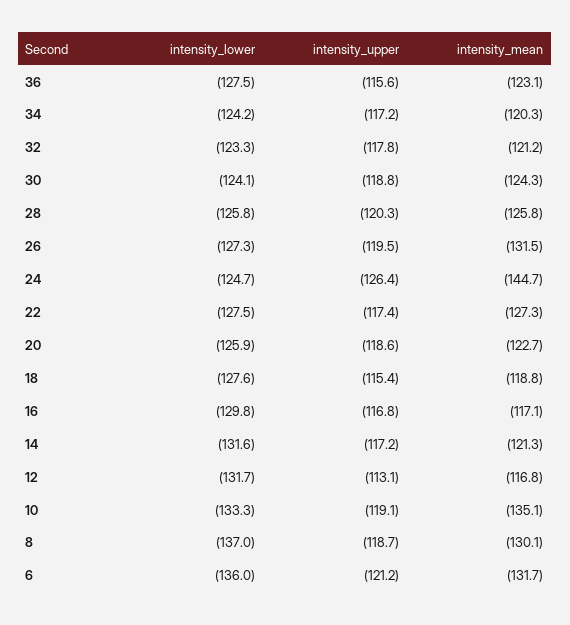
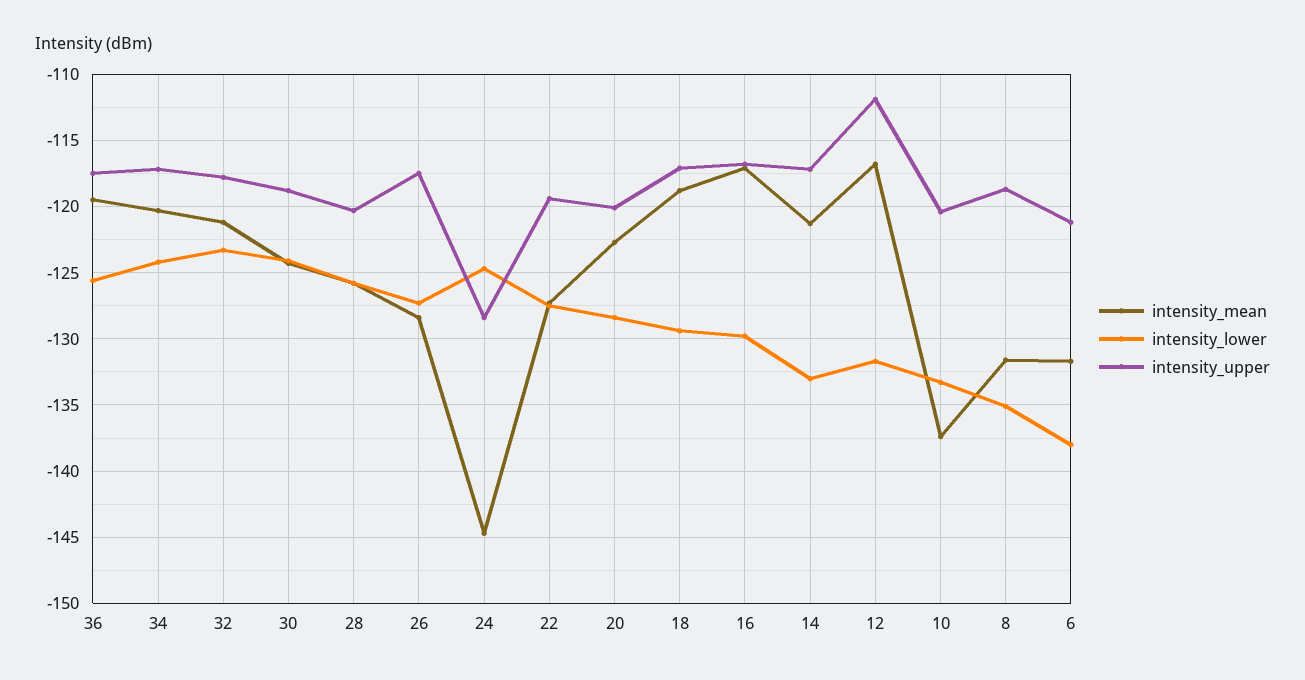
  {
    "intensity_lower": {
-     "36": -127.5,
+     "36": -125.5,
      "34": -124.2,
      "32": -123.3,
      "30": -124.1,
      "28": -125.8,
      "26": -127.3,
      "24": -124.7,
      "22": -127.5,
-     "20": -125.9,
+     "20": -128.5,
-     "18": -127.6,
+     "18": -129.5,
      "16": -129.8,
-     "14": -131.6,
+     "14": -133,
      "12": -131.7,
      "10": -133.3,
-     "8": -137,
+     "8": -135,
-     "6": -136
+     "6": -138
    },
    "intensity_upper": {
-     "36": -115.6,
+     "36": -117.5,
      "34": -117.2,
      "32": -117.8,
      "30": -118.8,
      "28": -120.3,
-     "26": -119.5,
+     "26": -117.5,
-     "24": -126.4,
+     "24": -128.5,
-     "22": -117.4,
+     "22": -119.5,
-     "20": -118.6,
+     "20": -120,
-     "18": -115.4,
+     "18": -117,
      "16": -116.8,
      "14": -117.2,
-     "12": -113.1,
+     "12": -112,
-     "10": -119.1,
+     "10": -120.5,
      "8": -118.7,
      "6": -121.2
    },
    "intensity_mean": {
-     "36": -123.1,
+     "36": -119.5,
      "34": -120.3,
      "32": -121.2,
      "30": -124.3,
      "28": -125.8,
-     "26": -131.5,
+     "26": -128.5,
      "24": -144.7,
      "22": -127.3,
      "20": -122.7,
      "18": -118.8,
      "16": -117.1,
      "14": -121.3,
      "12": -116.8,
-     "10": -135.1,
+     "10": -137.5,
-     "8": -130.1,
+     "8": -131.5,
      "6": -131.7
    }
  }

